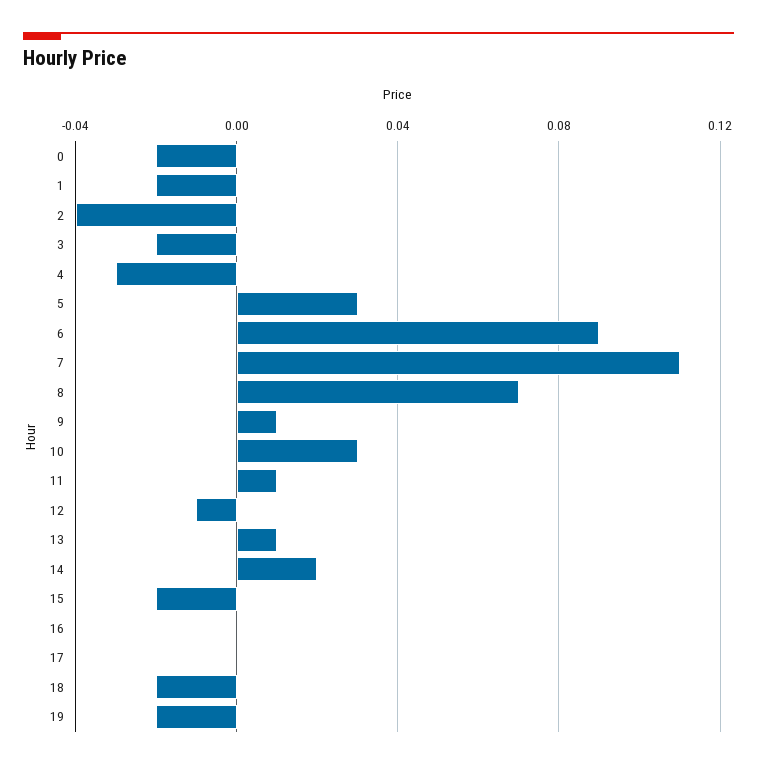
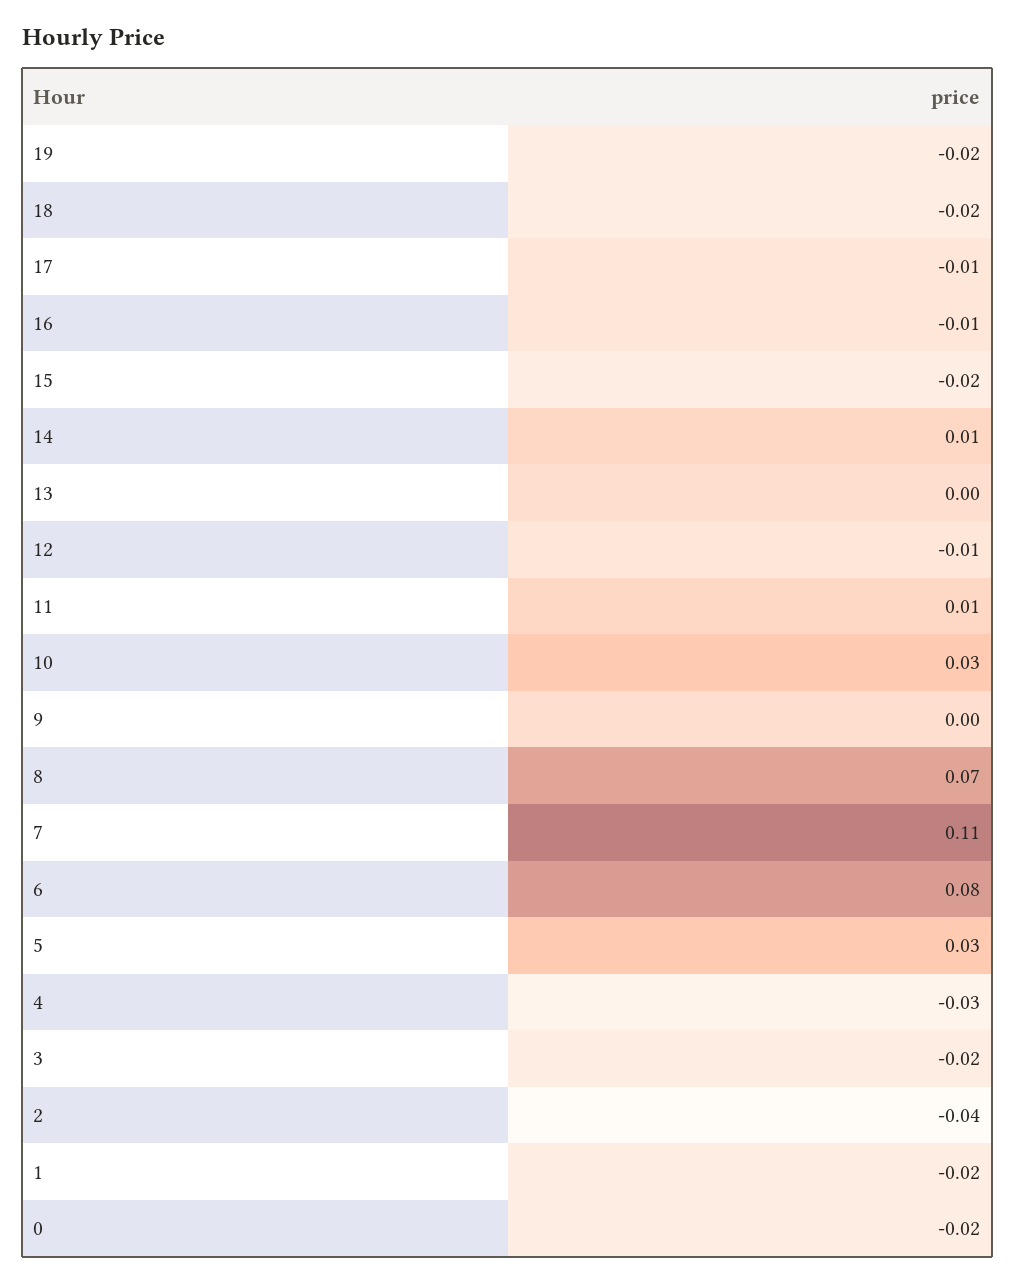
  {
    "0": -0.02,
    "1": -0.02,
    "2": -0.04,
    "3": -0.02,
    "4": -0.03,
    "5": 0.03,
-   "6": 0.09,
+   "6": 0.08,
    "7": 0.11,
    "8": 0.07,
-   "9": 0.01,
+   "9": 0,
    "10": 0.03,
    "11": 0.01,
    "12": -0.01,
-   "13": 0.01,
+   "13": 0,
-   "14": 0.02,
+   "14": 0.01,
    "15": -0.02,
-   "16": 0,
+   "16": -0.01,
-   "17": 0,
+   "17": -0.01,
    "18": -0.02,
    "19": -0.02
  }

